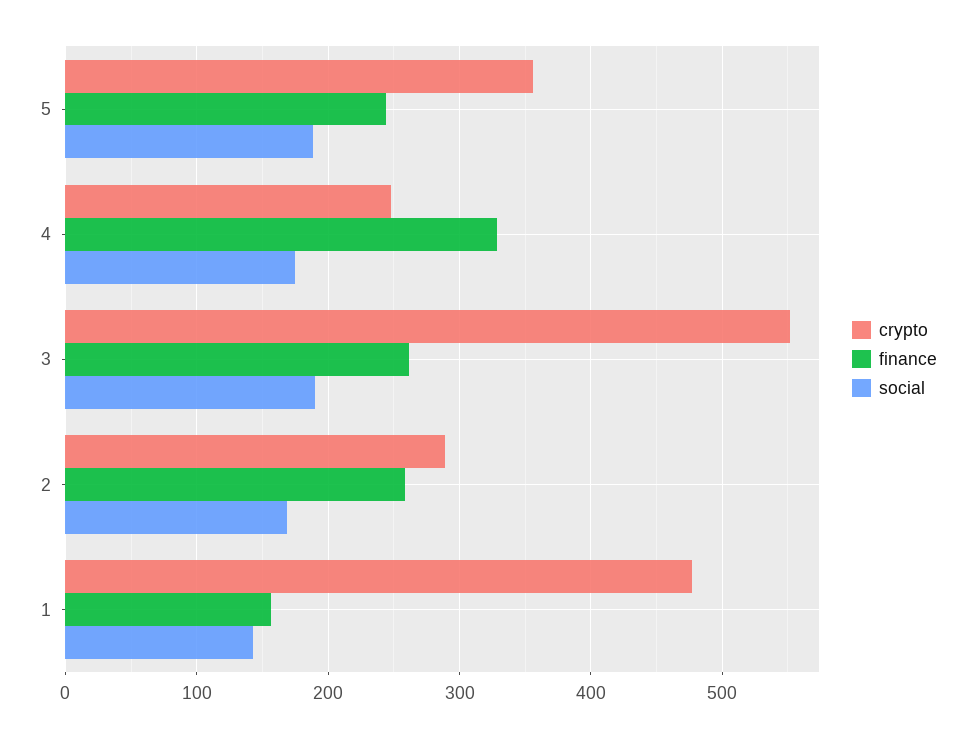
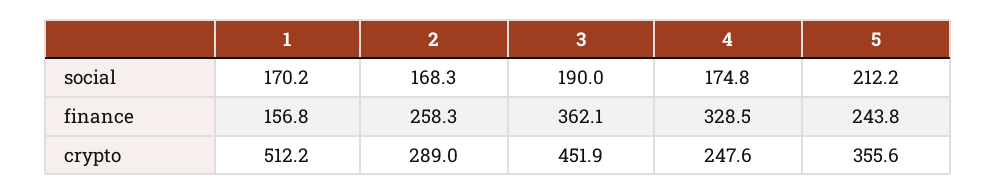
  {
    "crypto": {
      "5": 355.6,
      "4": 247.6,
-     "3": 550,
+     "3": 451.9,
      "2": 289,
-     "1": 480
+     "1": 512.2
    },
    "finance": {
      "5": 243.8,
      "4": 328.5,
-     "3": 260,
+     "3": 362.1,
      "2": 258.3,
      "1": 156.8
    },
    "social": {
-     "5": 190,
+     "5": 212.2,
      "4": 174.8,
      "3": 190,
      "2": 168.3,
-     "1": 140
+     "1": 170.2
    }
  }

